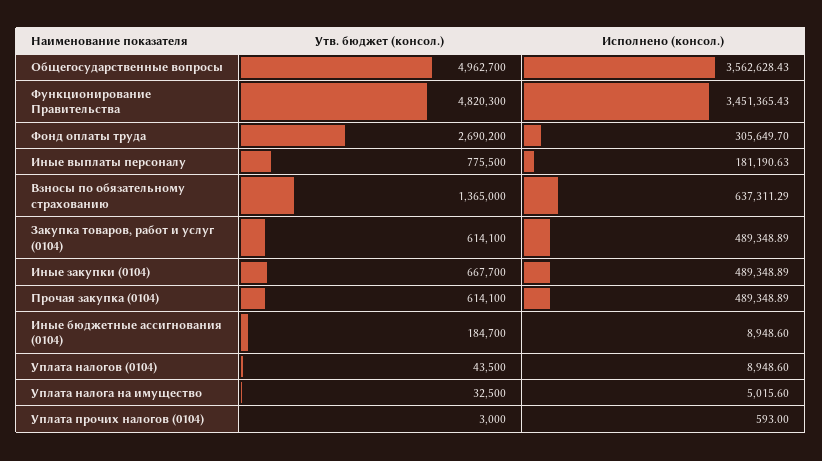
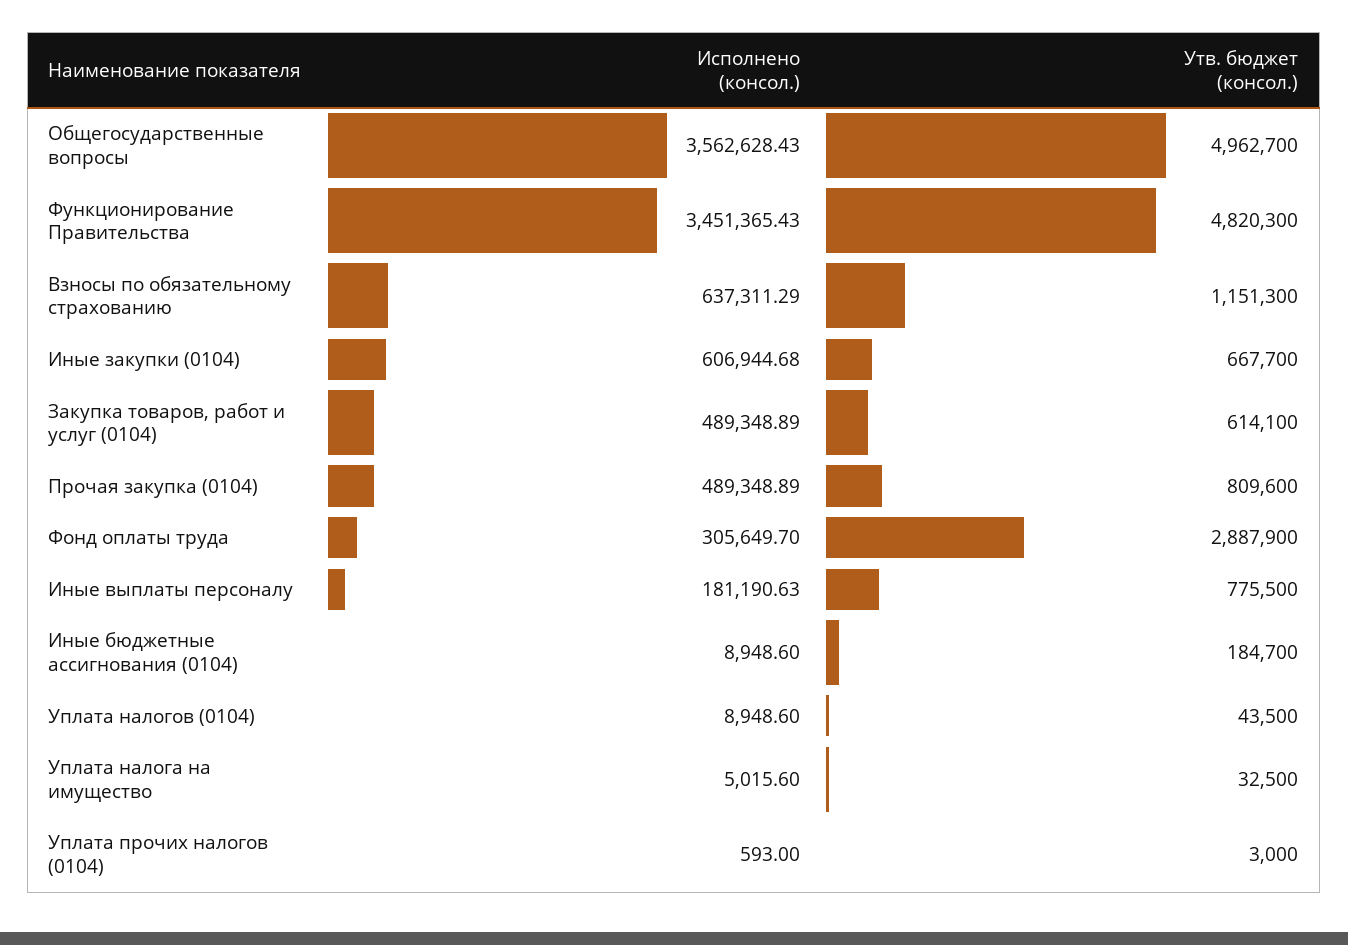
  {
    "Утв. бюджет (консол.)": {
      "Общегосударственные вопросы": 4962700,
      "Функционирование Правительства": 4820300,
-     "Фонд оплаты труда": 2690200,
+     "Фонд оплаты труда": 2887900,
      "Иные выплаты персоналу": 775500,
-     "Взносы по обязательному страхованию": 1365000,
+     "Взносы по обязательному страхованию": 1151300,
      "Закупка товаров, работ и услуг (0104)": 614100,
      "Иные закупки (0104)": 667700,
-     "Прочая закупка (0104)": 614100,
+     "Прочая закупка (0104)": 809600,
      "Иные бюджетные ассигнования (0104)": 184700,
      "Уплата налогов (0104)": 43500,
      "Уплата налога на имущество": 32500,
      "Уплата прочих налогов (0104)": 3000
    },
    "Исполнено (консол.)": {
      "Общегосударственные вопросы": 3562628.43,
      "Функционирование Правительства": 3451365.43,
      "Фонд оплаты труда": 305649.7,
      "Иные выплаты персоналу": 181190.63,
      "Взносы по обязательному страхованию": 637311.29,
      "Закупка товаров, работ и услуг (0104)": 489348.89,
-     "Иные закупки (0104)": 489348.89,
+     "Иные закупки (0104)": 606944.68,
      "Прочая закупка (0104)": 489348.89,
      "Иные бюджетные ассигнования (0104)": 8948.6,
      "Уплата налогов (0104)": 8948.6,
      "Уплата налога на имущество": 5015.6,
      "Уплата прочих налогов (0104)": 593
    }
  }

